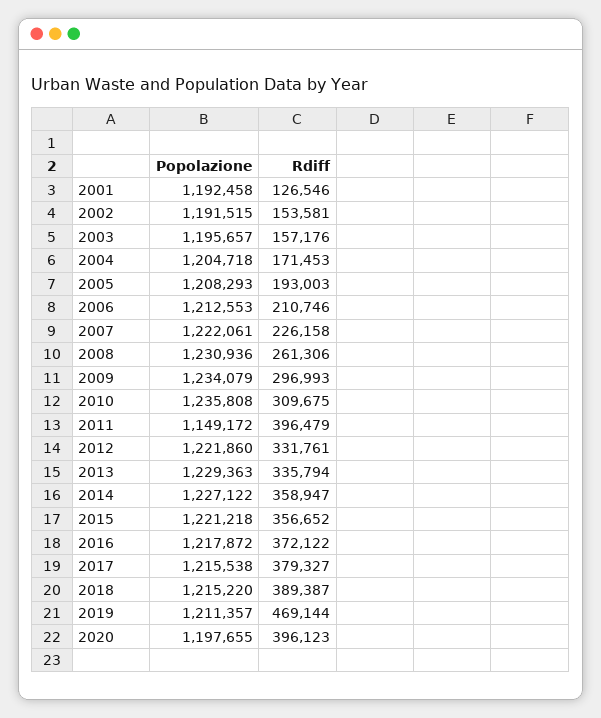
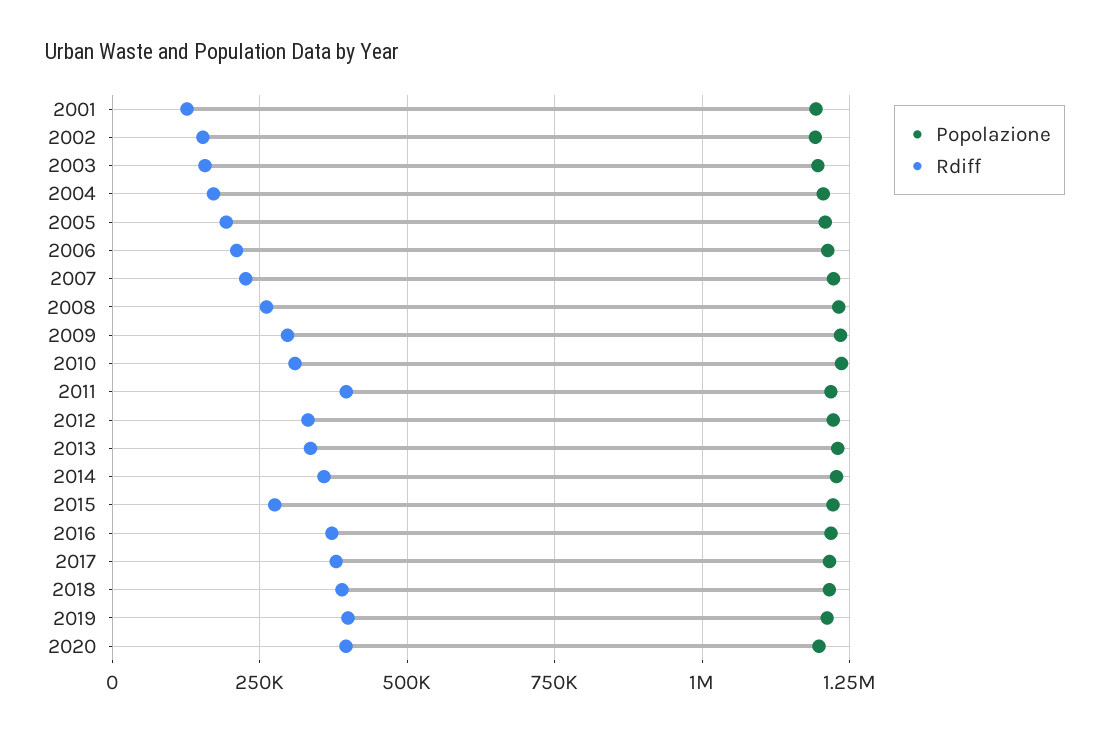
  {
    "Popolazione": {
      "2001": 1192458,
      "2002": 1191515,
      "2003": 1195657,
      "2004": 1204718,
      "2005": 1208293,
      "2006": 1212553,
      "2007": 1222061,
      "2008": 1230936,
      "2009": 1234079,
      "2010": 1235808,
-     "2011": 1149172,
+     "2011": 1225000,
      "2012": 1221860,
      "2013": 1229363,
      "2014": 1227122,
      "2015": 1221218,
      "2016": 1217872,
      "2017": 1215538,
      "2018": 1215220,
      "2019": 1211357,
      "2020": 1197655
    },
    "Rdiff": {
      "2001": 126546,
      "2002": 153581,
      "2003": 157176,
      "2004": 171453,
      "2005": 193003,
      "2006": 210746,
      "2007": 226158,
      "2008": 261306,
      "2009": 296993,
      "2010": 309675,
      "2011": 396479,
      "2012": 331761,
      "2013": 335794,
      "2014": 358947,
-     "2015": 356652,
+     "2015": 275000,
      "2016": 372122,
      "2017": 379327,
      "2018": 389387,
-     "2019": 469144,
+     "2019": 400000,
      "2020": 396123
    }
  }

